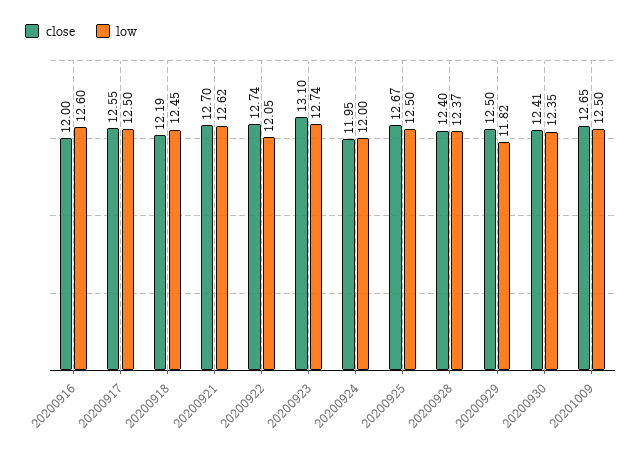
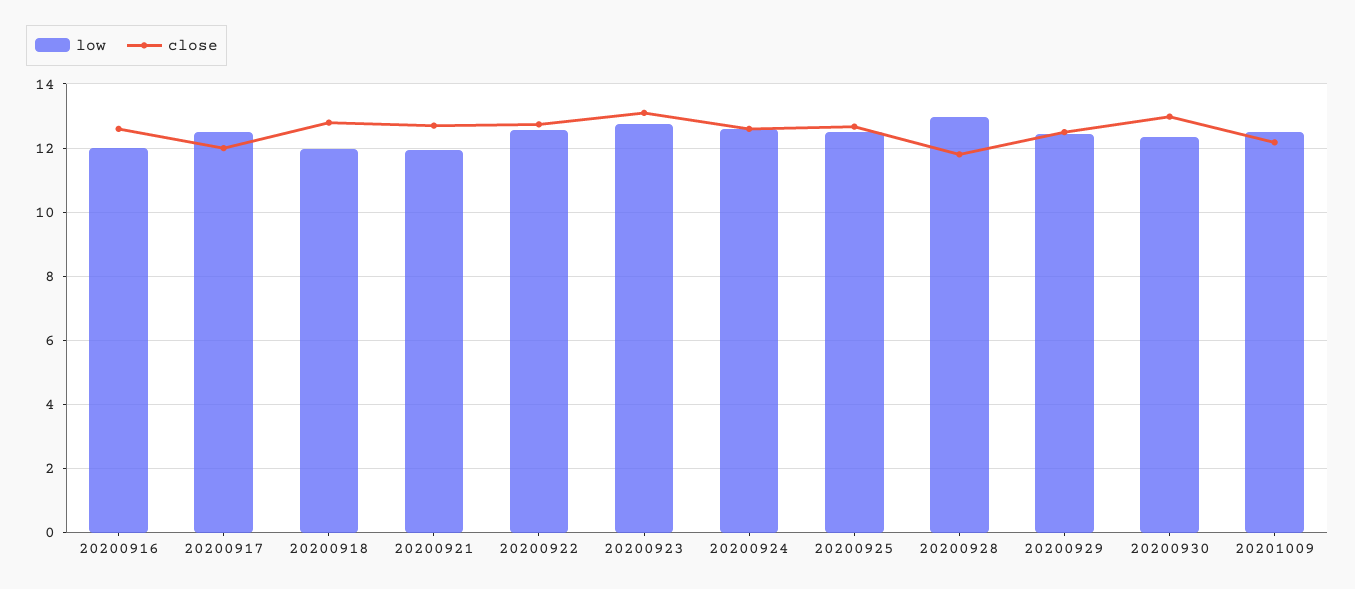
  {
    "close": {
-     "20200916": 12,
+     "20200916": 12.6,
-     "20200917": 12.55,
+     "20200917": 12,
-     "20200918": 12.19,
+     "20200918": 12.8,
      "20200921": 12.7,
      "20200922": 12.74,
      "20200923": 13.1,
-     "20200924": 11.95,
+     "20200924": 12.6,
      "20200925": 12.67,
-     "20200928": 12.4,
+     "20200928": 11.8,
      "20200929": 12.5,
-     "20200930": 12.41,
+     "20200930": 13,
-     "20201009": 12.65
+     "20201009": 12.2
    },
    "low": {
-     "20200916": 12.6,
+     "20200916": 12,
      "20200917": 12.5,
-     "20200918": 12.45,
+     "20200918": 12,
-     "20200921": 12.62,
+     "20200921": 12,
-     "20200922": 12.05,
+     "20200922": 12.6,
      "20200923": 12.74,
-     "20200924": 12,
+     "20200924": 12.6,
      "20200925": 12.5,
-     "20200928": 12.37,
+     "20200928": 13,
-     "20200929": 11.82,
+     "20200929": 12.4,
      "20200930": 12.35,
      "20201009": 12.5
    }
  }

